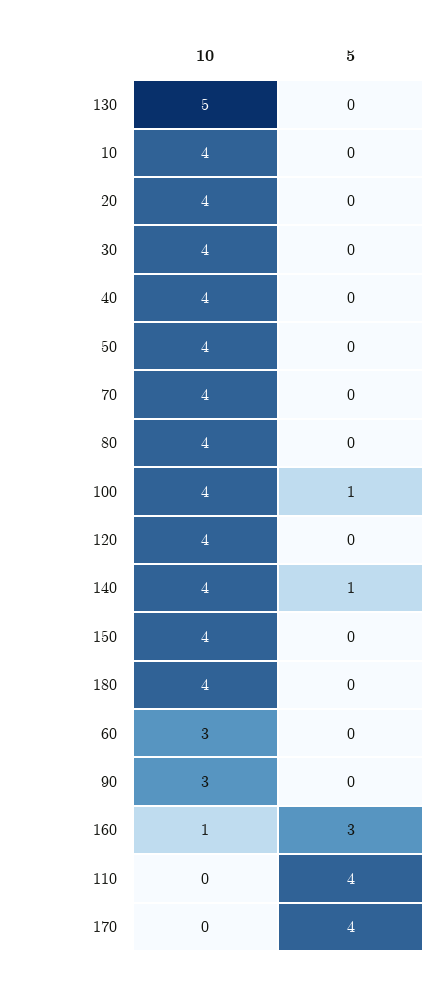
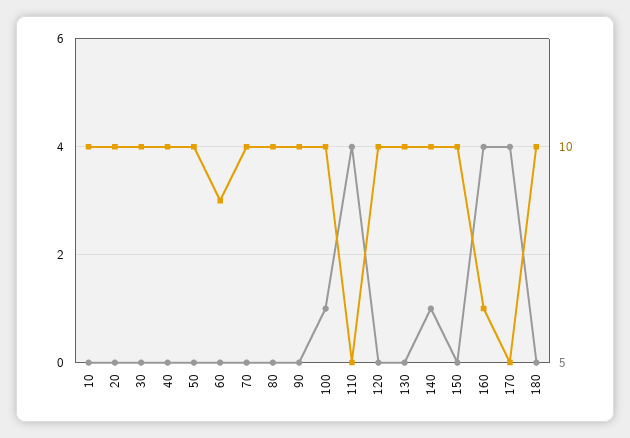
  {
    "10": {
-     "130": 5,
+     "130": 4,
      "10": 4,
      "20": 4,
      "30": 4,
      "40": 4,
      "50": 4,
      "70": 4,
      "80": 4,
      "100": 4,
      "120": 4,
      "140": 4,
      "150": 4,
      "180": 4,
      "60": 3,
-     "90": 3,
+     "90": 4,
      "160": 1,
      "110": 0,
      "170": 0
    },
    "5": {
      "130": 0,
      "10": 0,
      "20": 0,
      "30": 0,
      "40": 0,
      "50": 0,
      "70": 0,
      "80": 0,
      "100": 1,
      "120": 0,
      "140": 1,
      "150": 0,
      "180": 0,
      "60": 0,
      "90": 0,
-     "160": 3,
+     "160": 4,
      "110": 4,
      "170": 4
    }
  }

